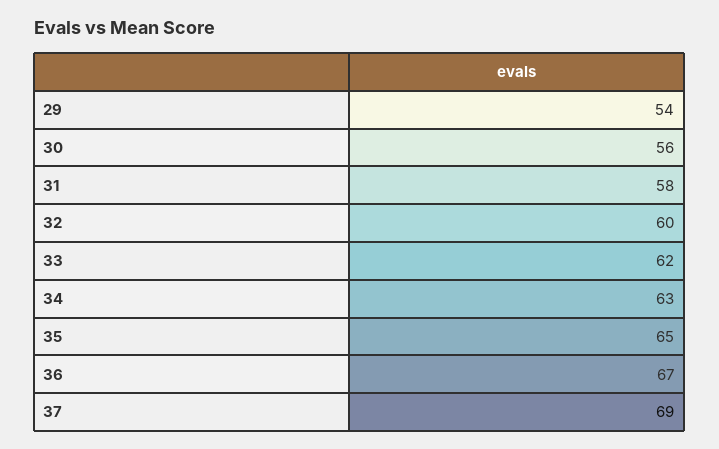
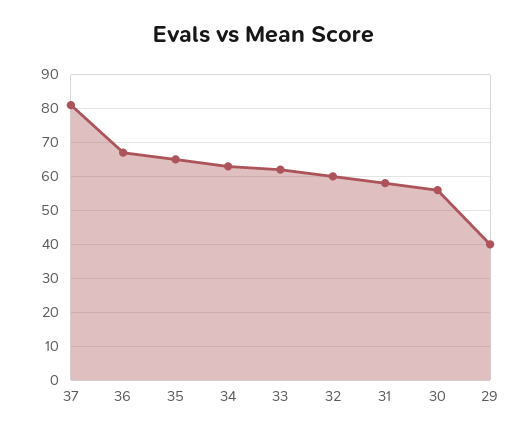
  {
-   "29": 54,
+   "29": 40,
    "30": 56,
    "31": 58,
    "32": 60,
    "33": 62,
    "34": 63,
    "35": 65,
    "36": 67,
-   "37": 69
+   "37": 80
  }

